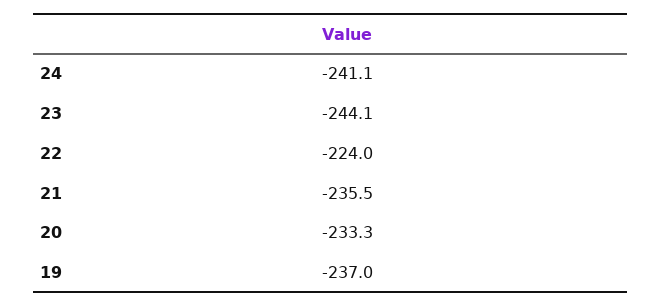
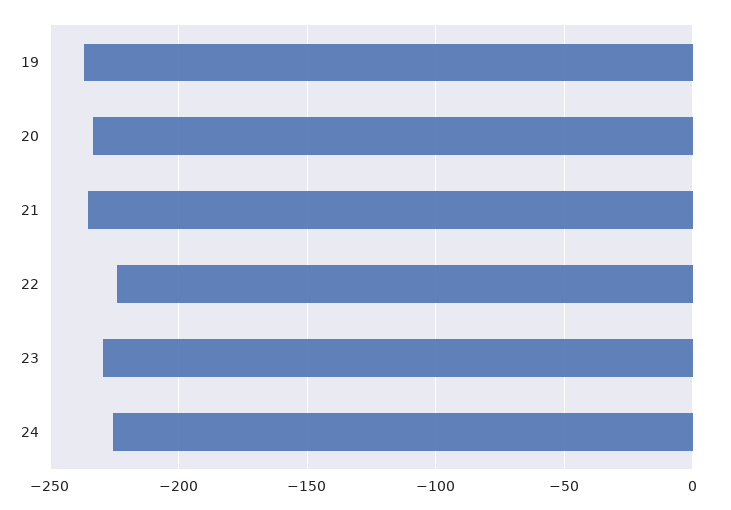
  {
-   "24": -241.1,
+   "24": -225,
-   "23": -244.1,
+   "23": -230,
    "22": -224,
    "21": -235.5,
    "20": -233.3,
    "19": -237
  }

